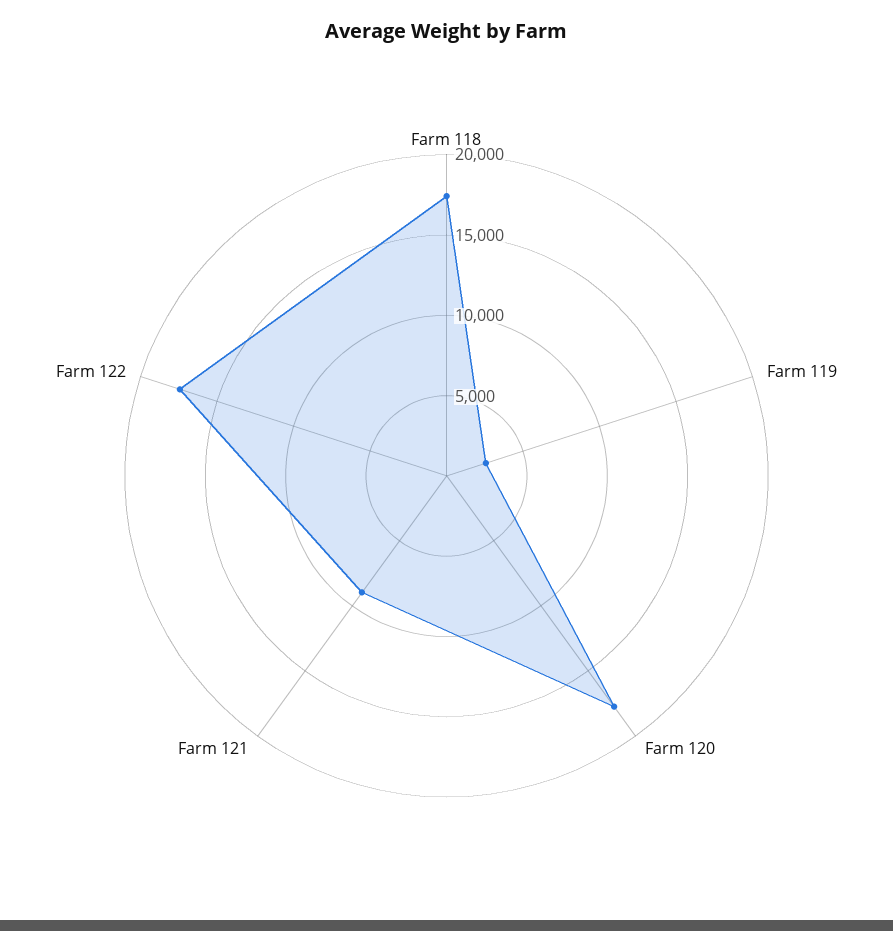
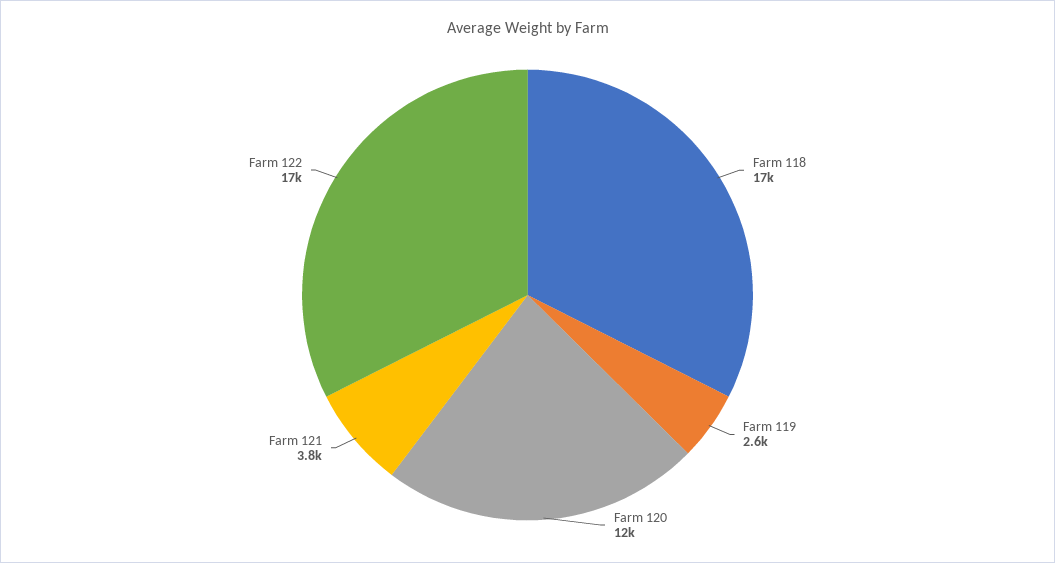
  {
    "Farm 118": 17000,
    "Farm 119": 2600,
-   "Farm 120": 18000,
+   "Farm 120": 12000,
-   "Farm 121": 9000,
+   "Farm 121": 3800,
    "Farm 122": 17000
  }

